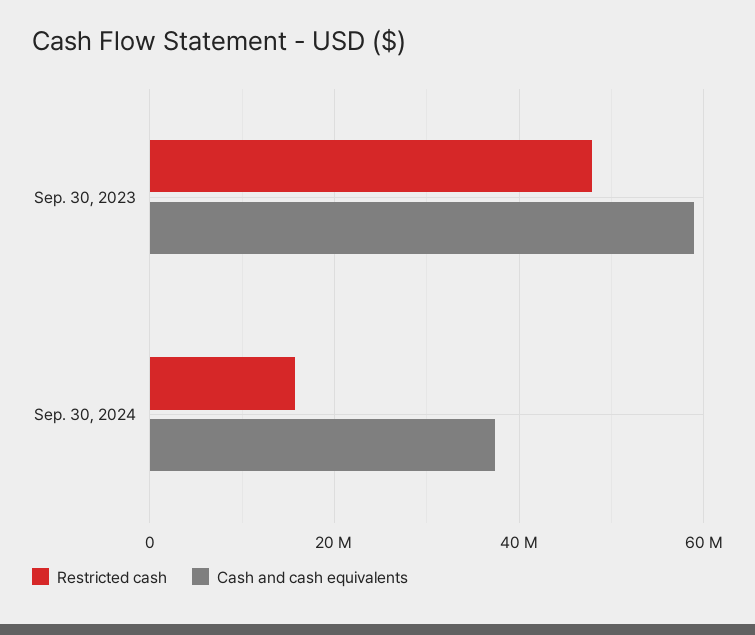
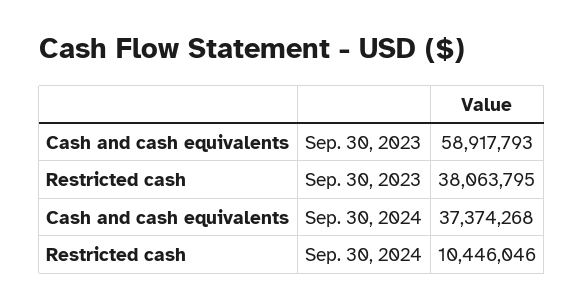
  {
    "Restricted cash": {
-     "Sep. 30, 2023": 48000000,
+     "Sep. 30, 2023": 38063795,
-     "Sep. 30, 2024": 16000000
+     "Sep. 30, 2024": 10446046
    },
    "Cash and cash equivalents": {
      "Sep. 30, 2023": 58917793,
      "Sep. 30, 2024": 37374268
    }
  }

